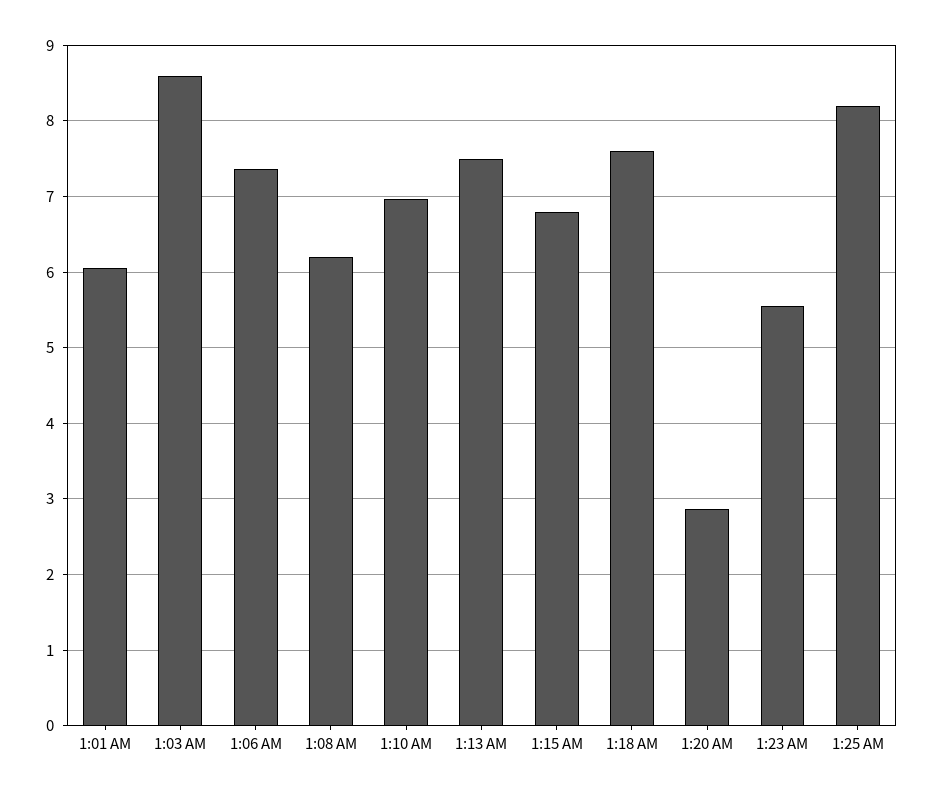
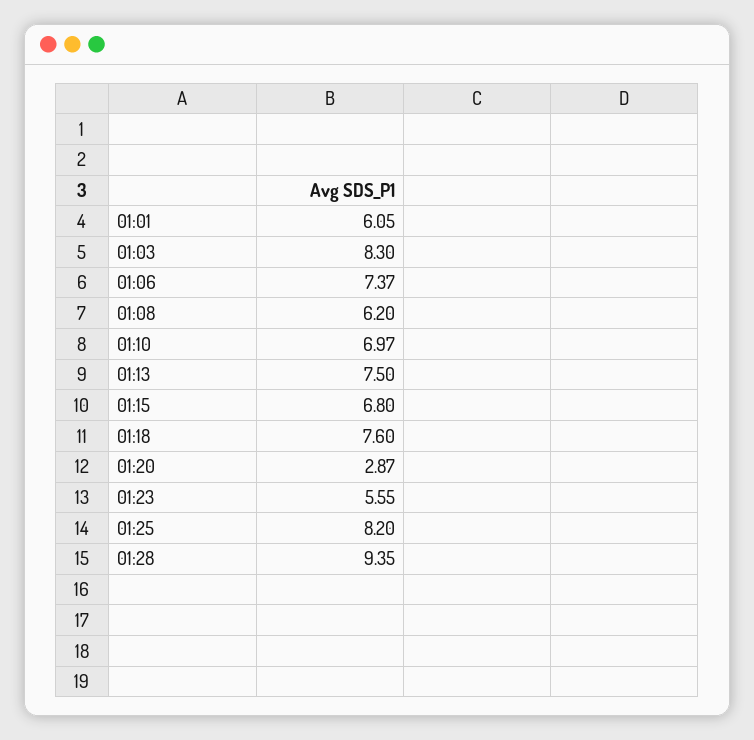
  {
    "1:01 AM": 6.05,
-   "1:03 AM": 8.6,
+   "1:03 AM": 8.3,
    "1:06 AM": 7.37,
    "1:08 AM": 6.2,
    "1:10 AM": 6.97,
    "1:13 AM": 7.5,
    "1:15 AM": 6.8,
    "1:18 AM": 7.6,
    "1:20 AM": 2.87,
    "1:23 AM": 5.55,
-   "1:25 AM": 8.2
+   "1:25 AM": 8.2,
+   "01:28": 9.35
  }

